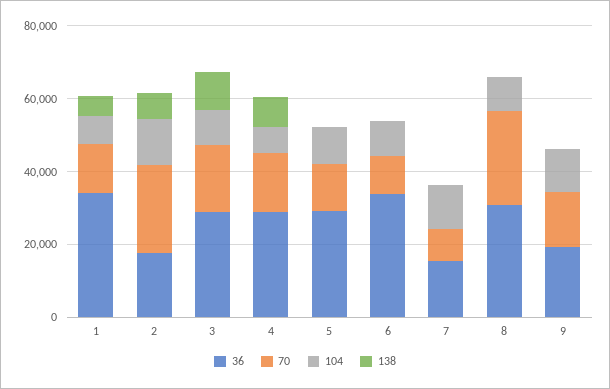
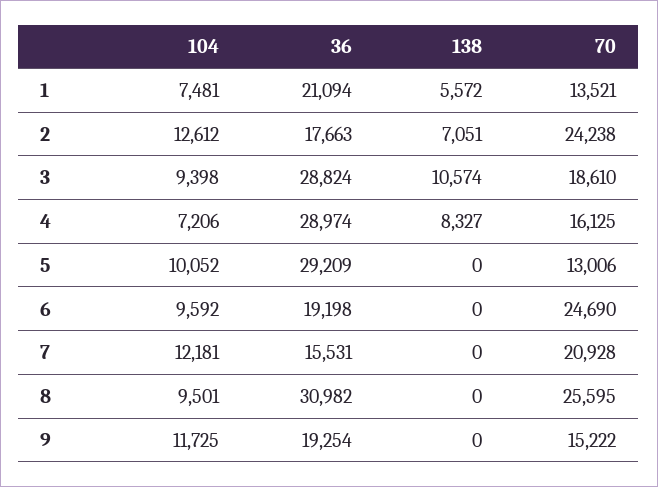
  {
    "36": {
-     "1": 35000,
+     "1": 21094,
      "2": 17663,
      "3": 28824,
      "4": 28974,
      "5": 29209,
-     "6": 35000,
+     "6": 19198,
      "7": 15531,
      "8": 30982,
      "9": 19254
    },
    "70": {
      "1": 13521,
      "2": 24238,
      "3": 18610,
      "4": 16125,
      "5": 13006,
-     "6": 10000,
+     "6": 24690,
-     "7": 10000,
+     "7": 20928,
      "8": 25595,
      "9": 15222
    },
    "104": {
      "1": 7481,
      "2": 12612,
      "3": 9398,
      "4": 7206,
      "5": 10052,
      "6": 9592,
      "7": 12181,
      "8": 9501,
      "9": 11725
    },
    "138": {
      "1": 5572,
      "2": 7051,
      "3": 10574,
      "4": 8327,
      "5": 0,
      "6": 0,
      "7": 0,
      "8": 0,
      "9": 0
    }
  }

